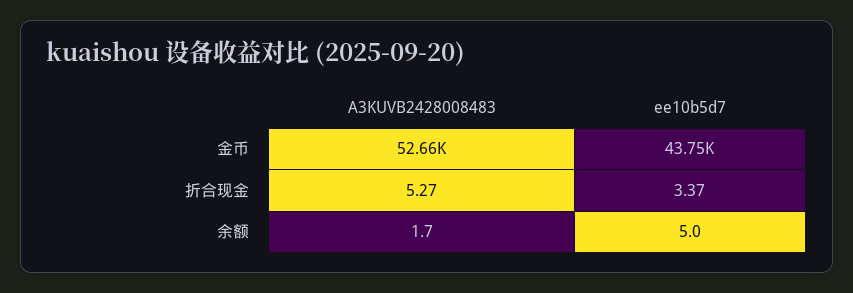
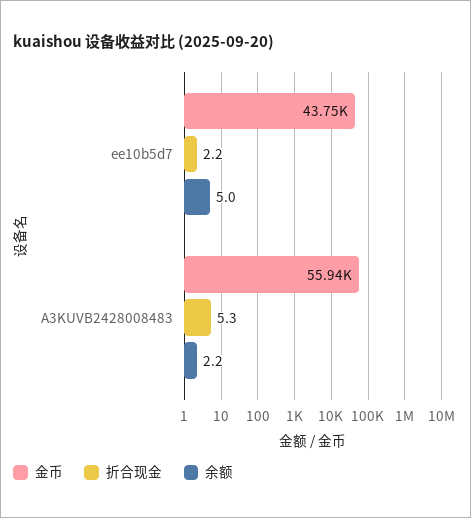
  {
    "金币": {
-     "A3KUVB2428008483": 52660,
+     "A3KUVB2428008483": 55940,
      "ee10b5d7": 43750
    },
    "折合现金": {
      "A3KUVB2428008483": 5.27,
-     "ee10b5d7": 3.37
+     "ee10b5d7": 2.2
    },
    "余额": {
-     "A3KUVB2428008483": 1.7,
+     "A3KUVB2428008483": 2.2,
      "ee10b5d7": 5
    }
  }

